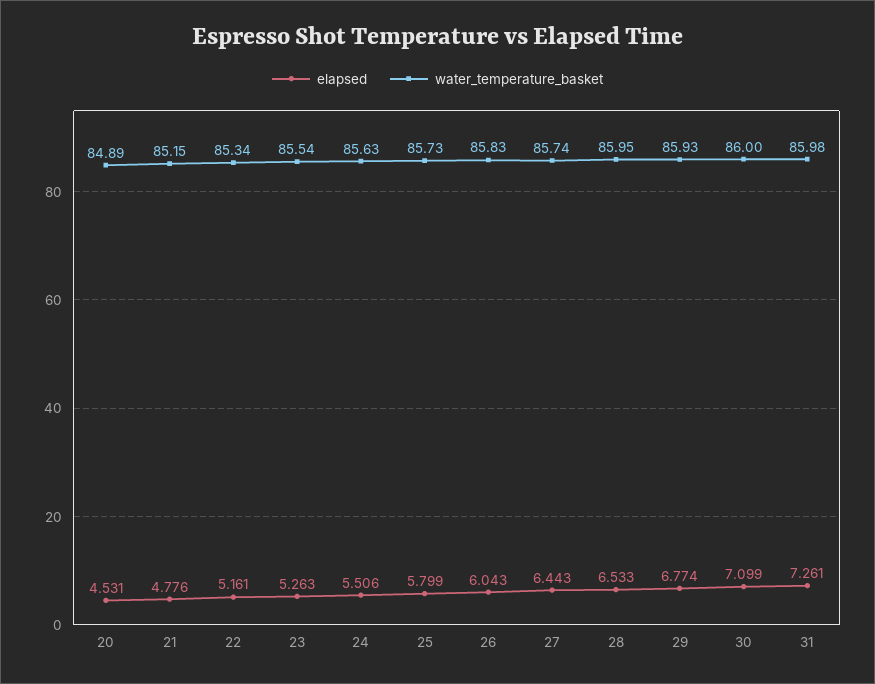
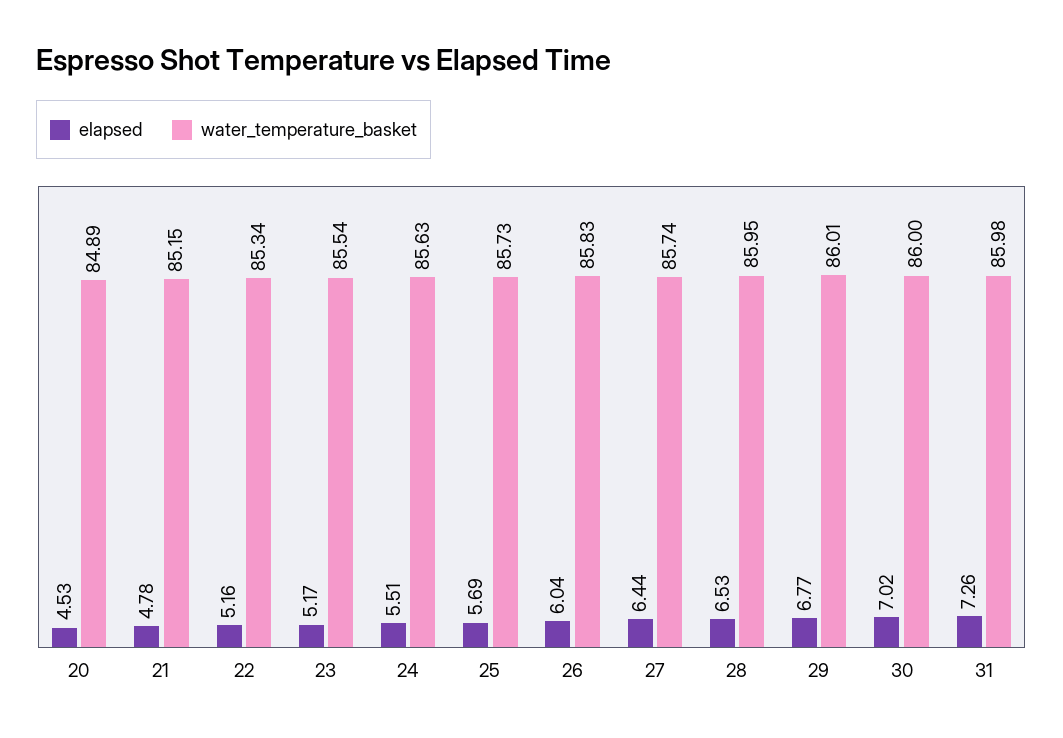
  {
    "elapsed": {
      "20": 4.531,
      "21": 4.776,
      "22": 5.161,
-     "23": 5.263,
+     "23": 5.17,
      "24": 5.506,
-     "25": 5.799,
+     "25": 5.69,
      "26": 6.043,
      "27": 6.443,
      "28": 6.533,
      "29": 6.774,
-     "30": 7.099,
+     "30": 7.02,
      "31": 7.261
    },
    "water_temperature_basket": {
      "20": 84.89,
      "21": 85.15,
      "22": 85.34,
      "23": 85.54,
      "24": 85.63,
      "25": 85.73,
      "26": 85.83,
      "27": 85.74,
      "28": 85.95,
-     "29": 85.93,
+     "29": 86.01,
      "30": 86,
      "31": 85.98
    }
  }

